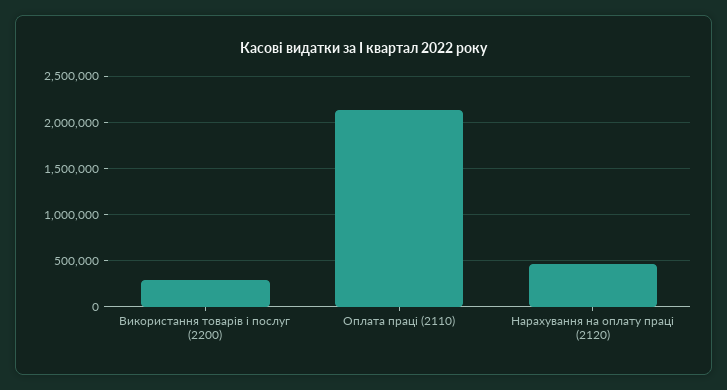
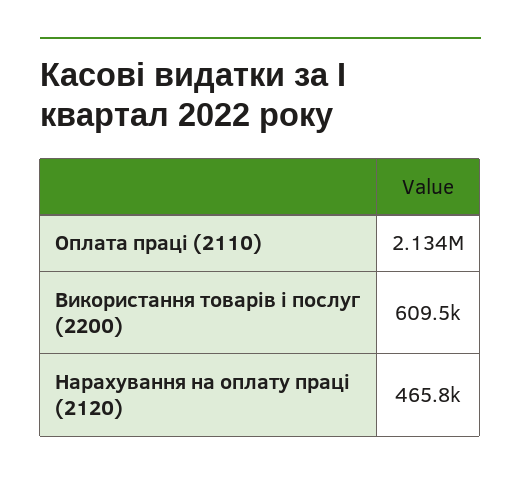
  {
-   "Використання товарів і послуг (2200)": 300000,
+   "Використання товарів і послуг (2200)": 609500,
    "Оплата праці (2110)": 2134000,
    "Нарахування на оплату праці (2120)": 465800
  }

